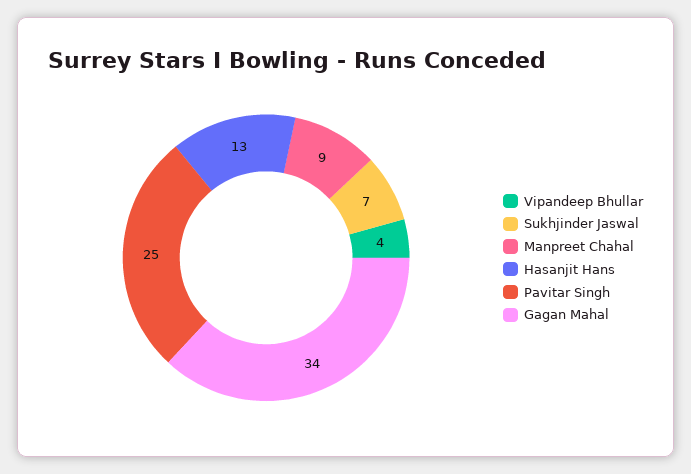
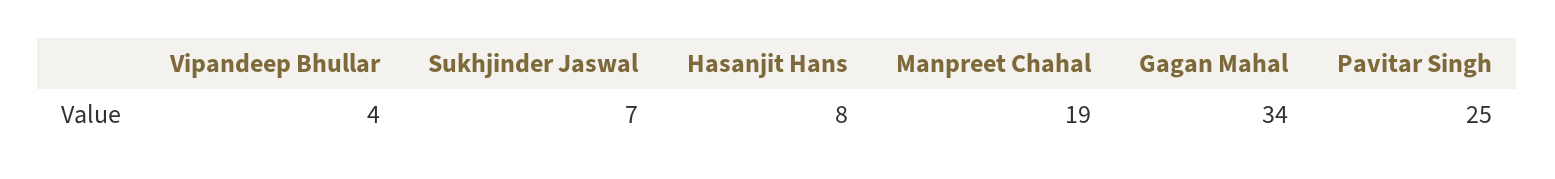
  {
    "Vipandeep Bhullar": 4,
    "Sukhjinder Jaswal": 7,
-   "Manpreet Chahal": 9,
+   "Manpreet Chahal": 19,
-   "Hasanjit Hans": 13,
+   "Hasanjit Hans": 8,
    "Pavitar Singh": 25,
    "Gagan Mahal": 34
  }

